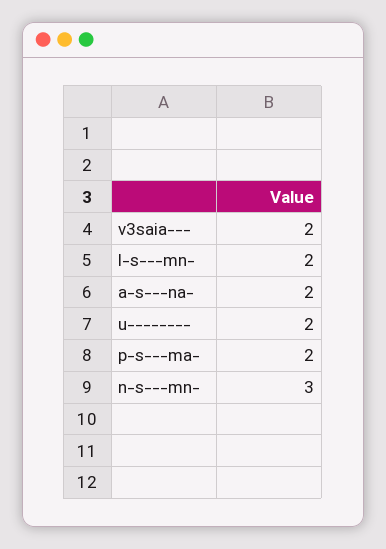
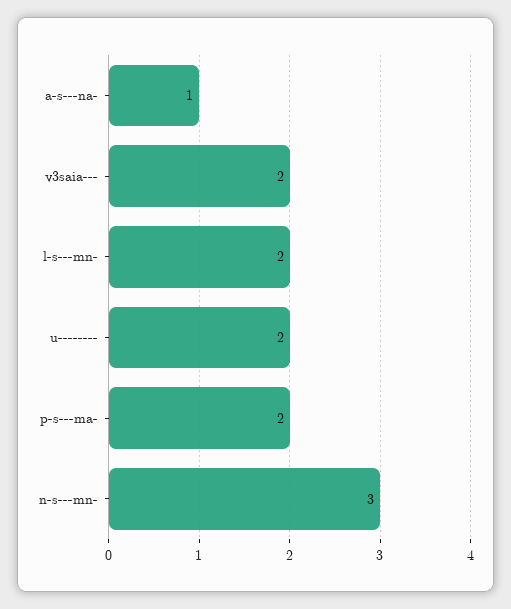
  {
    "v3saia---": 2,
    "l-s---mn-": 2,
-   "a-s---na-": 2,
+   "a-s---na-": 1,
    "u--------": 2,
    "p-s---ma-": 2,
    "n-s---mn-": 3
  }

